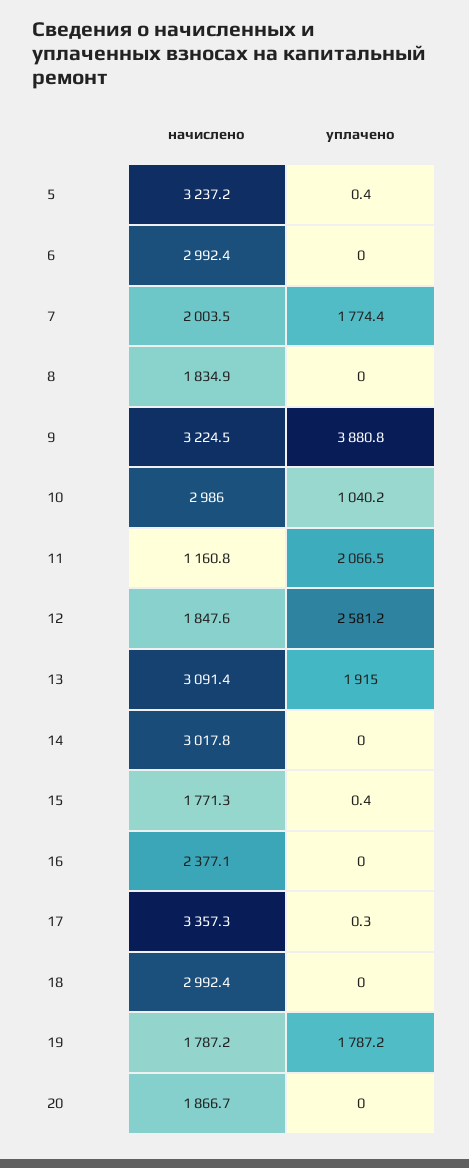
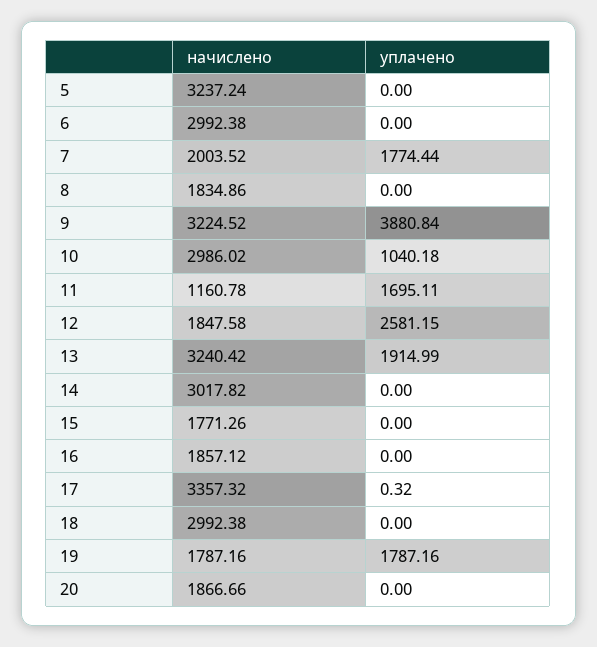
  {
    "начислено": {
      "5": 3237.24,
      "6": 2992.38,
      "7": 2003.52,
      "8": 1834.86,
      "9": 3224.52,
      "10": 2986.02,
      "11": 1160.78,
      "12": 1847.58,
-     "13": 3091.4,
+     "13": 3240.42,
      "14": 3017.82,
      "15": 1771.26,
-     "16": 2377.1,
+     "16": 1857.12,
      "17": 3357.32,
      "18": 2992.38,
      "19": 1787.16,
      "20": 1866.66
    },
    "уплачено": {
-     "5": 0.4,
+     "5": 0,
      "6": 0,
      "7": 1774.44,
      "8": 0,
      "9": 3880.84,
      "10": 1040.18,
-     "11": 2066.5,
+     "11": 1695.11,
      "12": 2581.15,
      "13": 1914.99,
      "14": 0,
-     "15": 0.4,
+     "15": 0,
      "16": 0,
      "17": 0.32,
      "18": 0,
      "19": 1787.16,
      "20": 0
    }
  }

